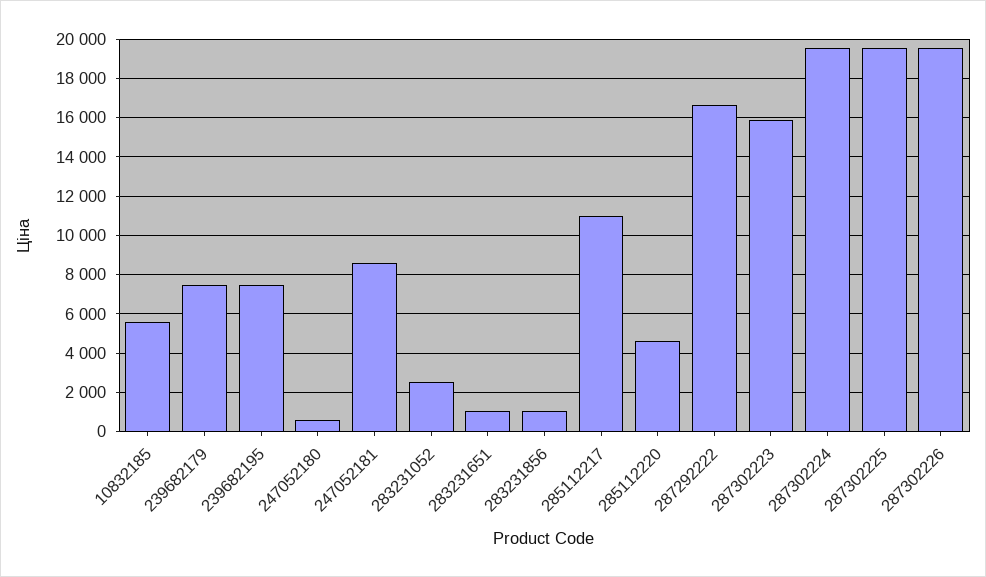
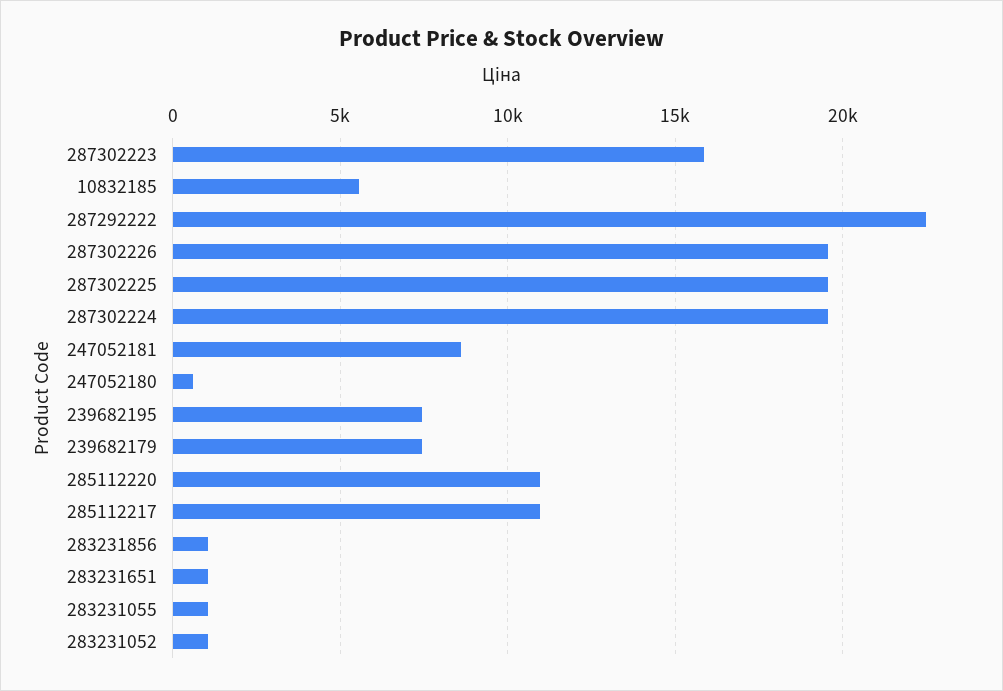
  {
    "10832185": 5500,
    "239682179": 7500,
    "239682195": 7500,
    "247052180": 500,
    "247052181": 8500,
-   "283231052": 2500,
+   "283231052": 1000,
    "283231651": 1000,
    "283231856": 1000,
    "285112217": 11000,
-   "285112220": 4500,
+   "285112220": 11000,
-   "287292222": 16500,
+   "287292222": 22500,
    "287302223": 16000,
    "287302224": 19500,
    "287302225": 19500,
-   "287302226": 19500
+   "287302226": 19500,
+   "283231055": 1000
  }

